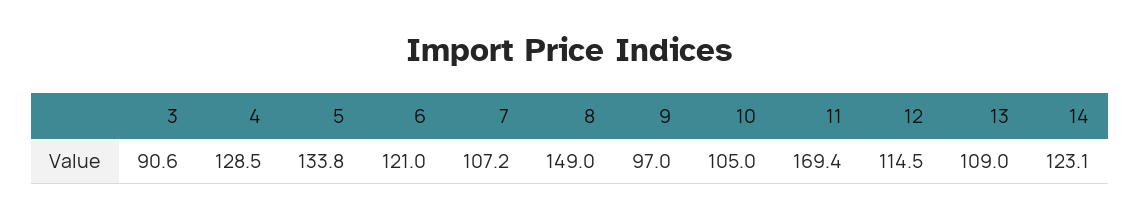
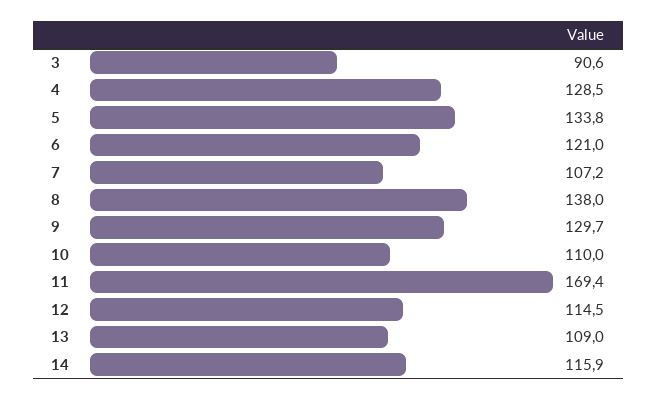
  {
    "3": 90.6,
    "4": 128.5,
    "5": 133.8,
    "6": 121,
    "7": 107.2,
-   "8": 149,
+   "8": 138,
-   "9": 97,
+   "9": 129.7,
-   "10": 105,
+   "10": 110,
    "11": 169.4,
    "12": 114.5,
    "13": 109,
-   "14": 123.1
+   "14": 115.9
  }

